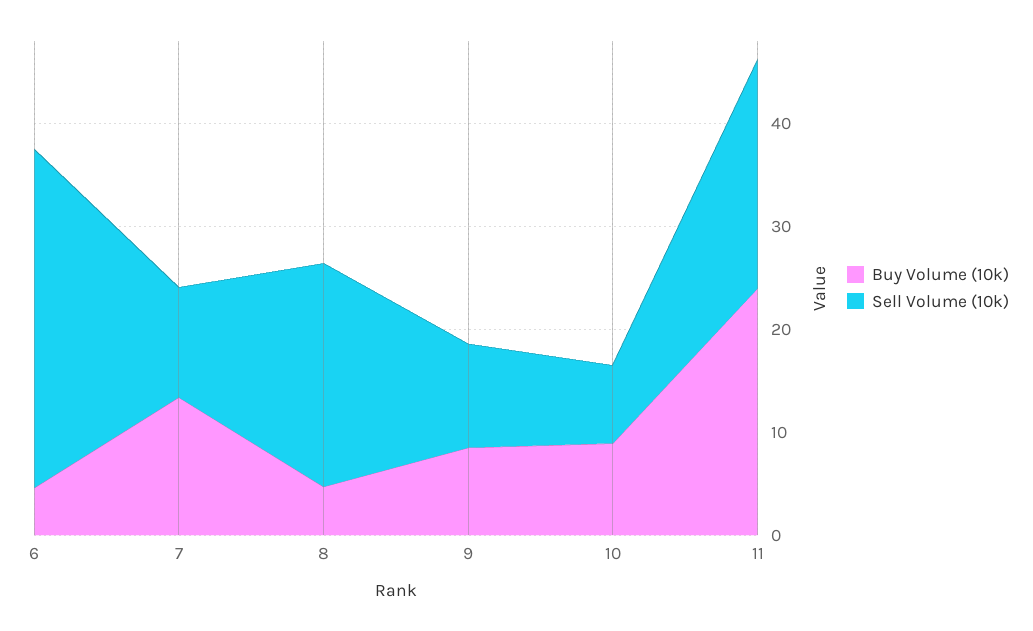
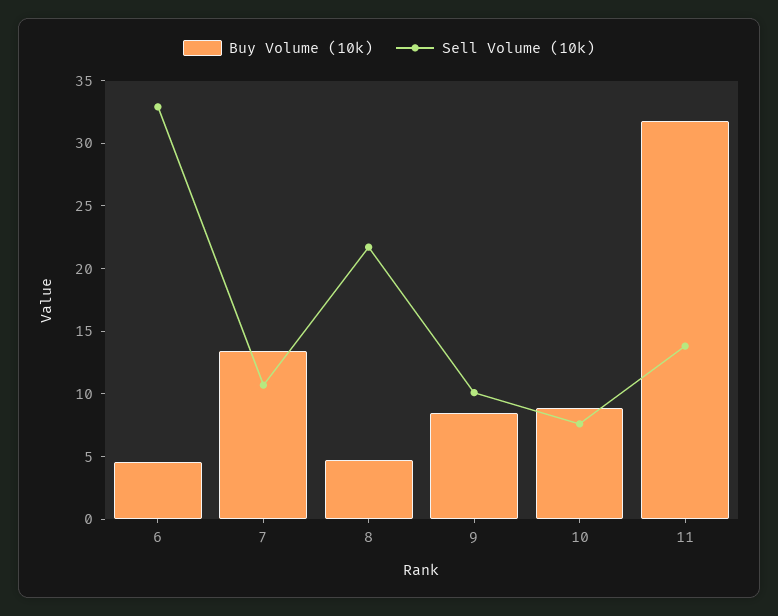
  {
    "Buy Volume (10k)": {
      "6": 5,
      "7": 13,
      "8": 5,
      "9": 9,
      "10": 9,
-     "11": 24
+     "11": 32
    },
    "Sell Volume (10k)": {
      "6": 33,
      "7": 11,
      "8": 22,
      "9": 10,
      "10": 8,
-     "11": 22
+     "11": 14
    }
  }

